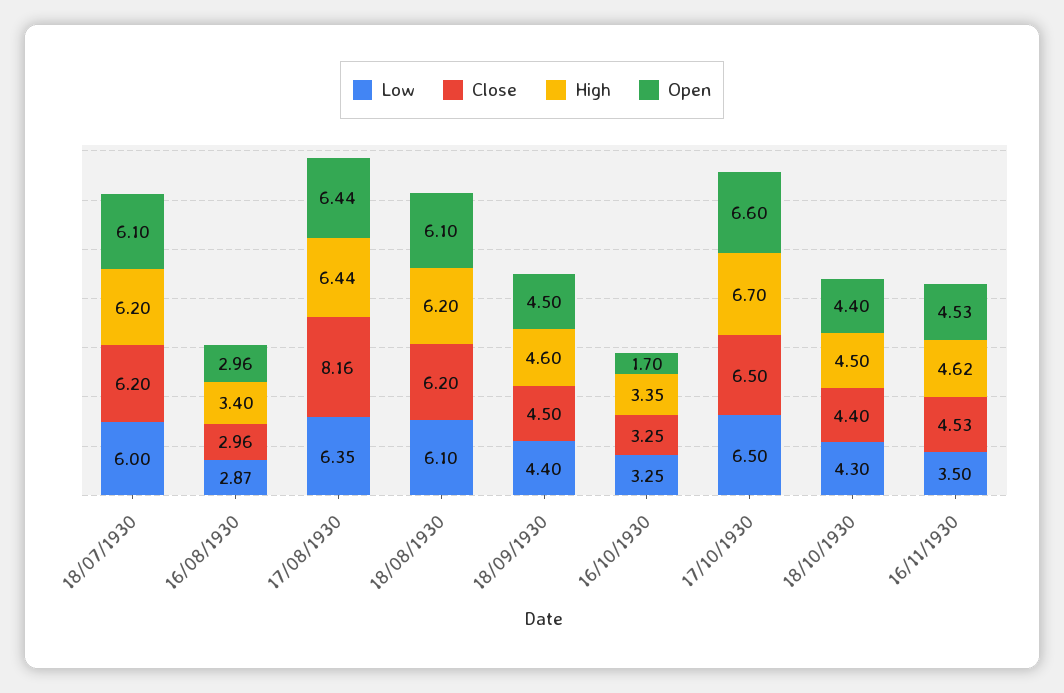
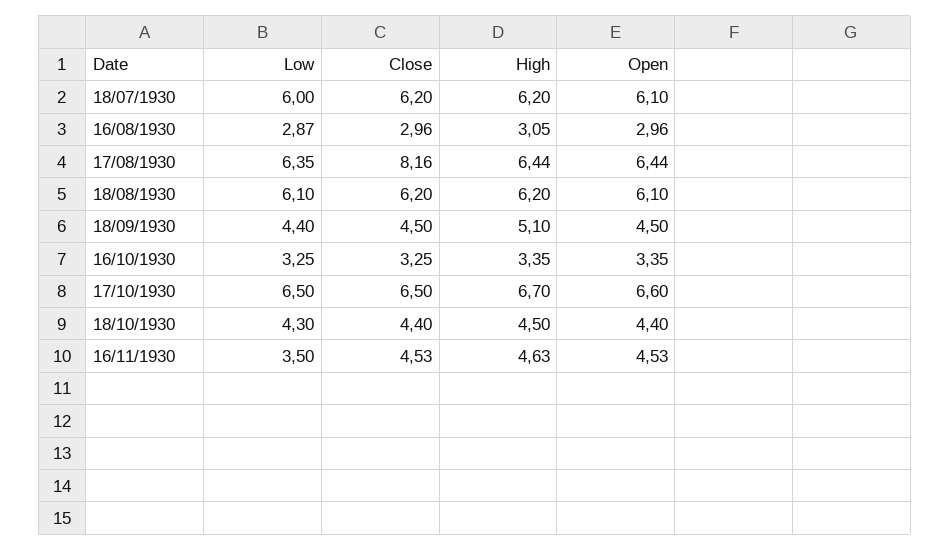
  {
    "Low": {
      "18/07/1930": 6,
      "16/08/1930": 2.87,
      "17/08/1930": 6.35,
      "18/08/1930": 6.1,
      "18/09/1930": 4.4,
      "16/10/1930": 3.25,
      "17/10/1930": 6.5,
      "18/10/1930": 4.3,
      "16/11/1930": 3.5
    },
    "Close": {
      "18/07/1930": 6.2,
      "16/08/1930": 2.96,
      "17/08/1930": 8.16,
      "18/08/1930": 6.2,
      "18/09/1930": 4.5,
      "16/10/1930": 3.25,
      "17/10/1930": 6.5,
      "18/10/1930": 4.4,
      "16/11/1930": 4.53
    },
    "High": {
      "18/07/1930": 6.2,
-     "16/08/1930": 3.4,
+     "16/08/1930": 3.05,
      "17/08/1930": 6.44,
      "18/08/1930": 6.2,
-     "18/09/1930": 4.6,
+     "18/09/1930": 5.1,
      "16/10/1930": 3.35,
      "17/10/1930": 6.7,
      "18/10/1930": 4.5,
-     "16/11/1930": 4.62
+     "16/11/1930": 4.63
    },
    "Open": {
      "18/07/1930": 6.1,
      "16/08/1930": 2.96,
      "17/08/1930": 6.44,
      "18/08/1930": 6.1,
      "18/09/1930": 4.5,
-     "16/10/1930": 1.7,
+     "16/10/1930": 3.35,
      "17/10/1930": 6.6,
      "18/10/1930": 4.4,
      "16/11/1930": 4.53
    }
  }

